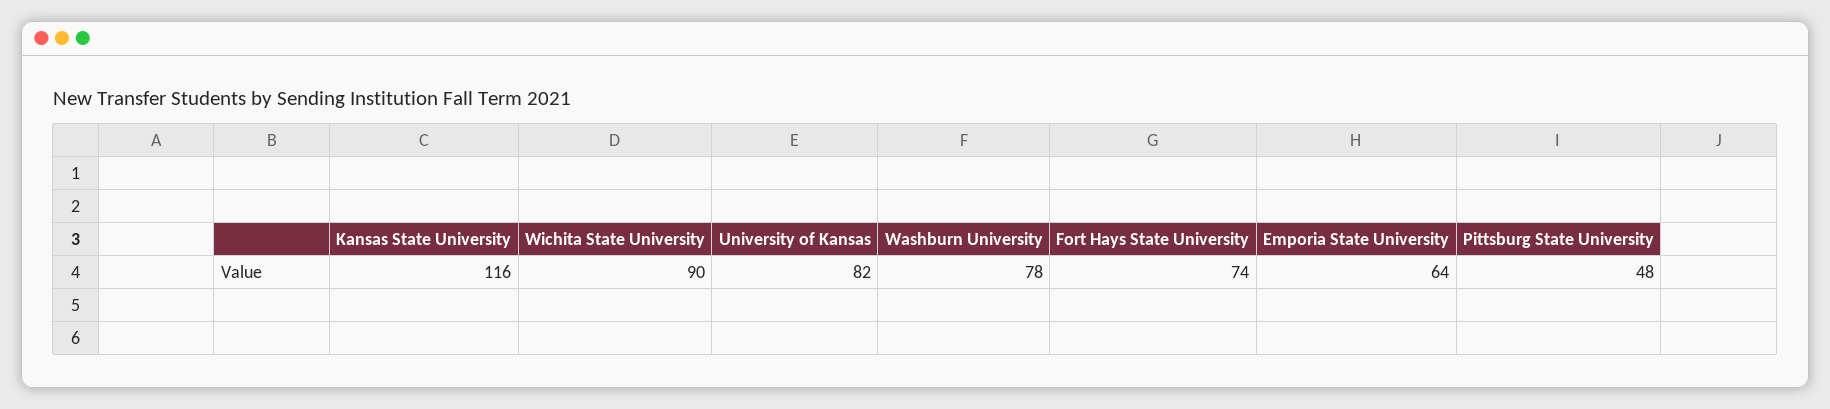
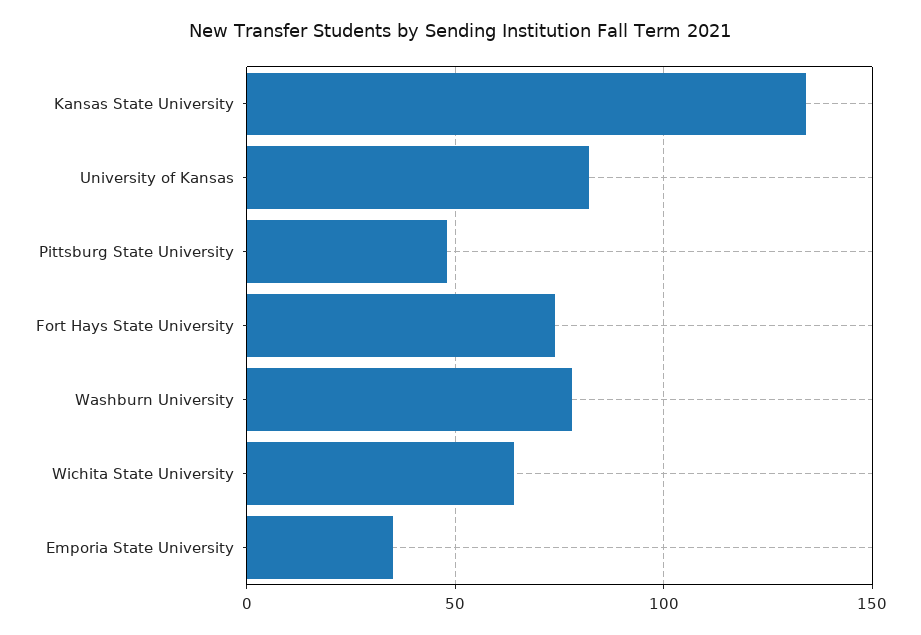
  {
-   "Kansas State University": 116,
+   "Kansas State University": 135,
-   "Wichita State University": 90,
+   "Wichita State University": 65,
    "University of Kansas": 82,
    "Washburn University": 78,
    "Fort Hays State University": 74,
-   "Emporia State University": 64,
+   "Emporia State University": 35,
    "Pittsburg State University": 48
  }

